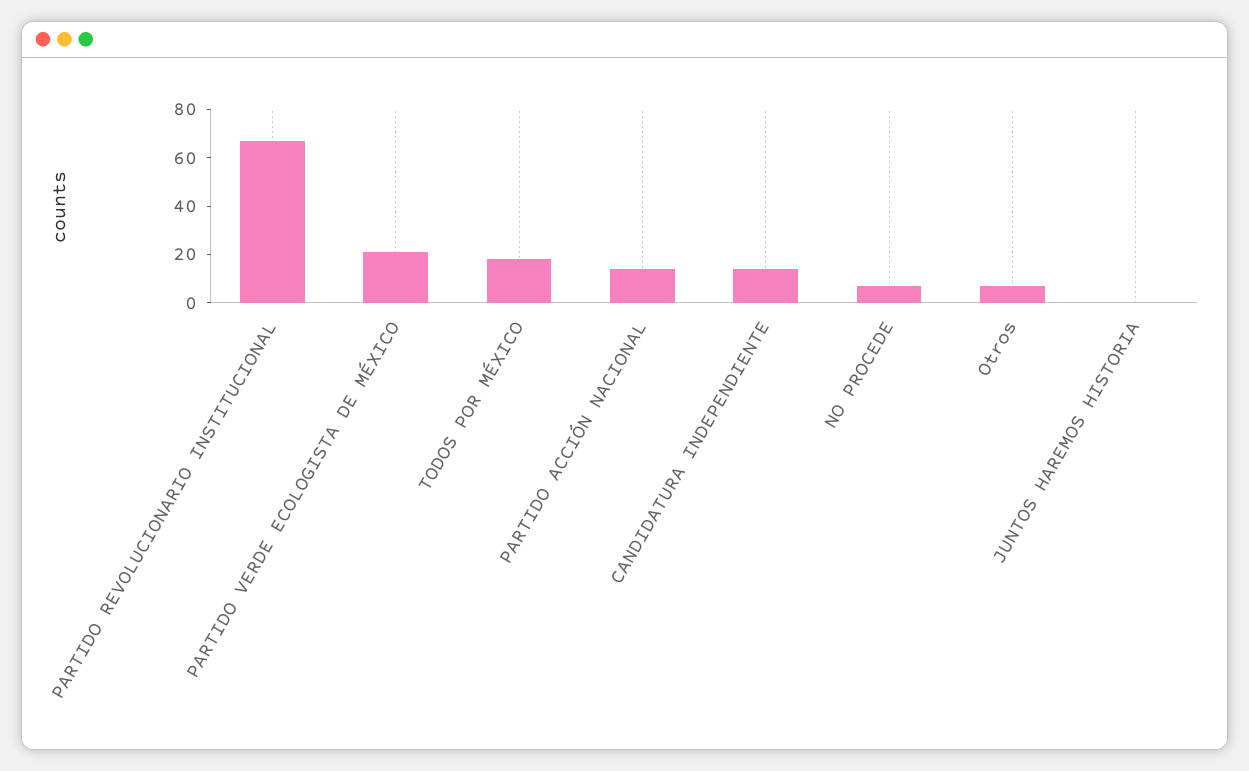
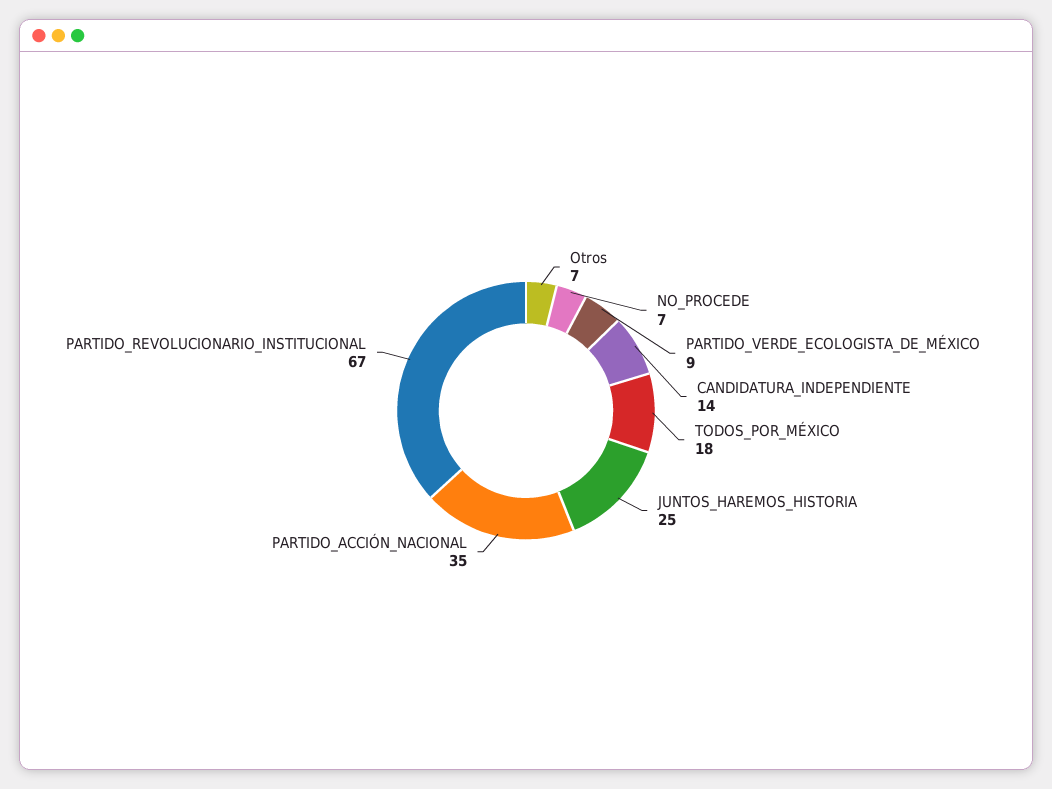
  {
    "PARTIDO REVOLUCIONARIO INSTITUCIONAL": 67,
-   "PARTIDO VERDE ECOLOGISTA DE MÉXICO": 20,
+   "PARTIDO VERDE ECOLOGISTA DE MÉXICO": 9,
    "TODOS POR MÉXICO": 18,
-   "PARTIDO ACCIÓN NACIONAL": 15,
+   "PARTIDO ACCIÓN NACIONAL": 35,
    "CANDIDATURA INDEPENDIENTE": 14,
    "NO PROCEDE": 7,
    "Otros": 7,
-   "JUNTOS HAREMOS HISTORIA": 0
+   "JUNTOS HAREMOS HISTORIA": 25
  }

